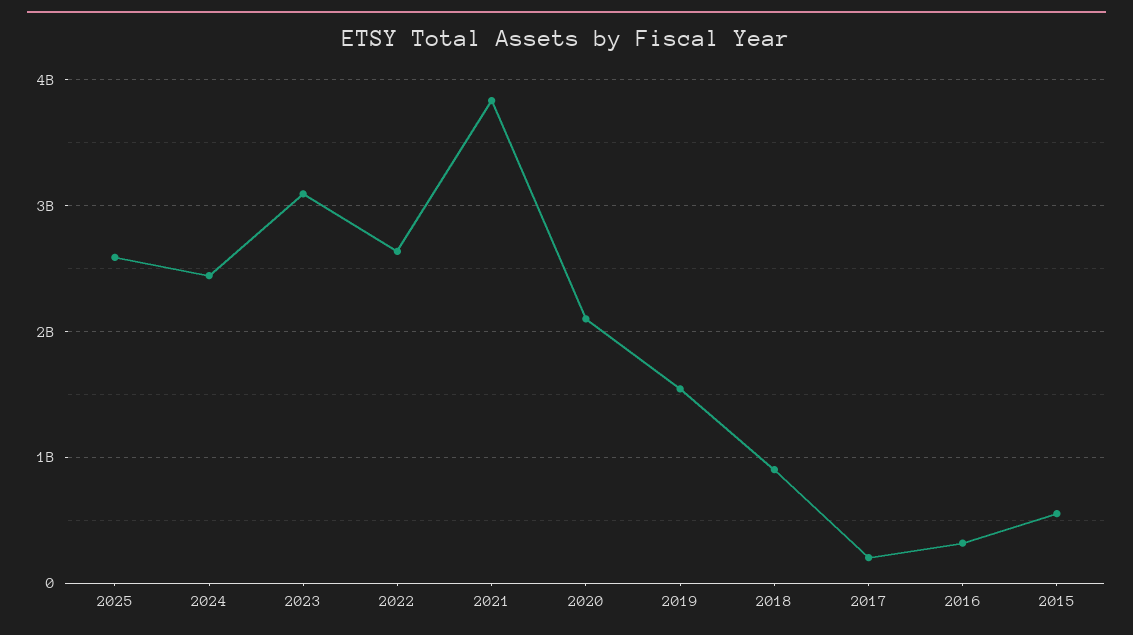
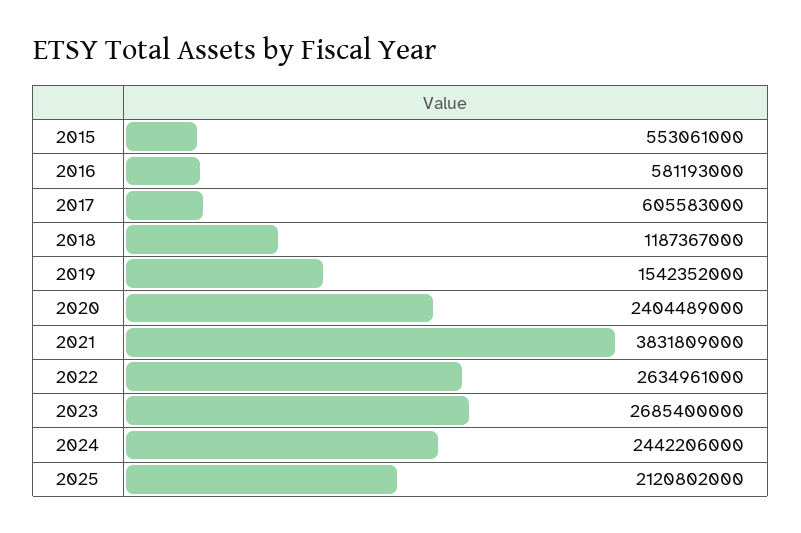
  {
-   "2025": 2600000000,
+   "2025": 2120802000,
    "2024": 2442206000,
-   "2023": 3100000000,
+   "2023": 2685400000,
    "2022": 2634961000,
    "2021": 3831809000,
-   "2020": 2100000000,
+   "2020": 2404489000,
    "2019": 1542352000,
-   "2018": 900000000,
+   "2018": 1187367000,
-   "2017": 200000000,
+   "2017": 605583000,
-   "2016": 300000000,
+   "2016": 581193000,
    "2015": 553061000
  }

